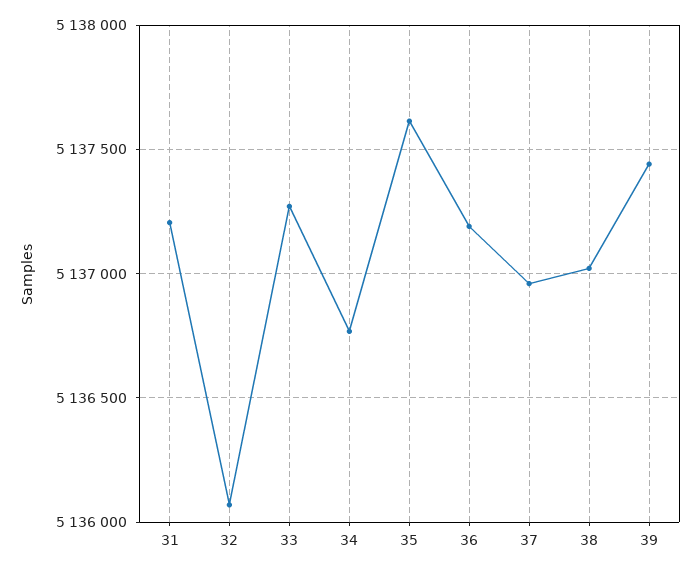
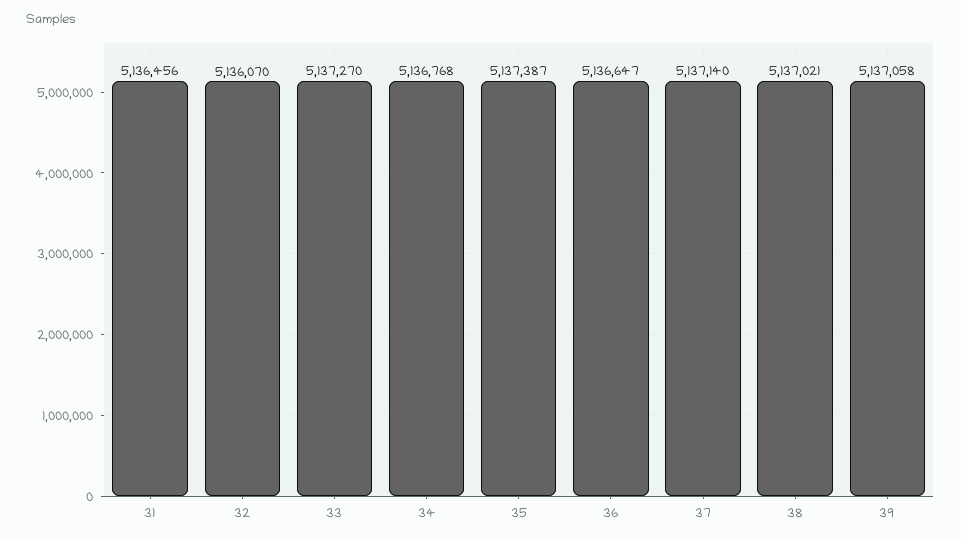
  {
-   "31": 5137200,
+   "31": 5136456,
    "32": 5136070,
    "33": 5137270,
    "34": 5136768,
-   "35": 5137600,
+   "35": 5137387,
-   "36": 5137200,
+   "36": 5136647,
-   "37": 5136950,
+   "37": 5137140,
    "38": 5137021,
-   "39": 5137450
+   "39": 5137058
  }

